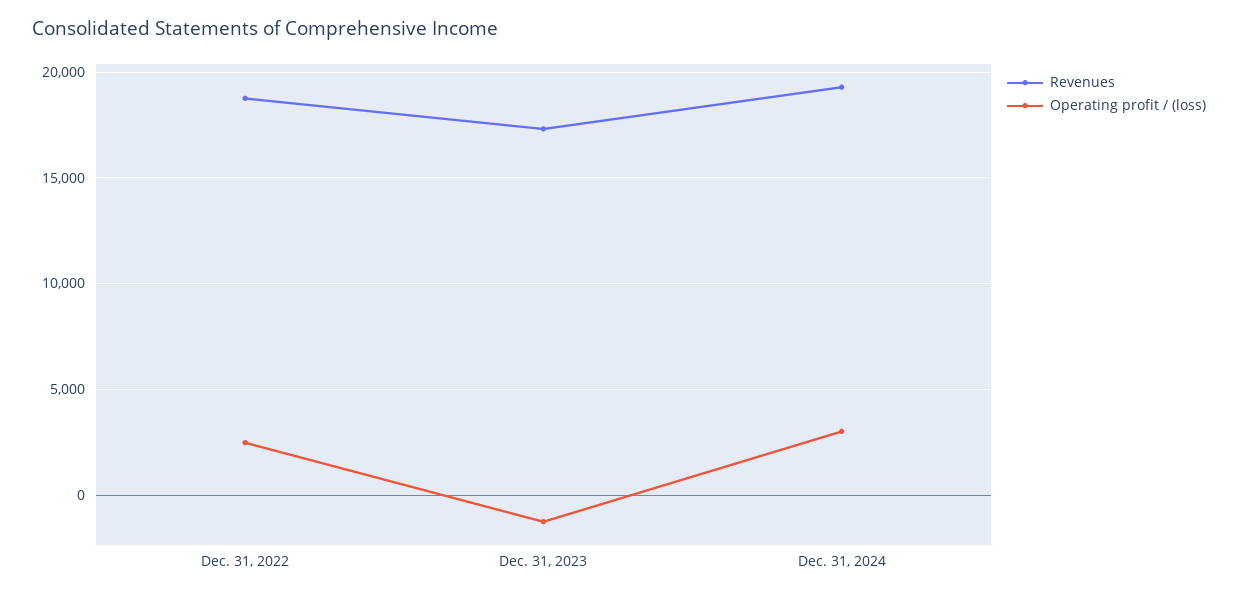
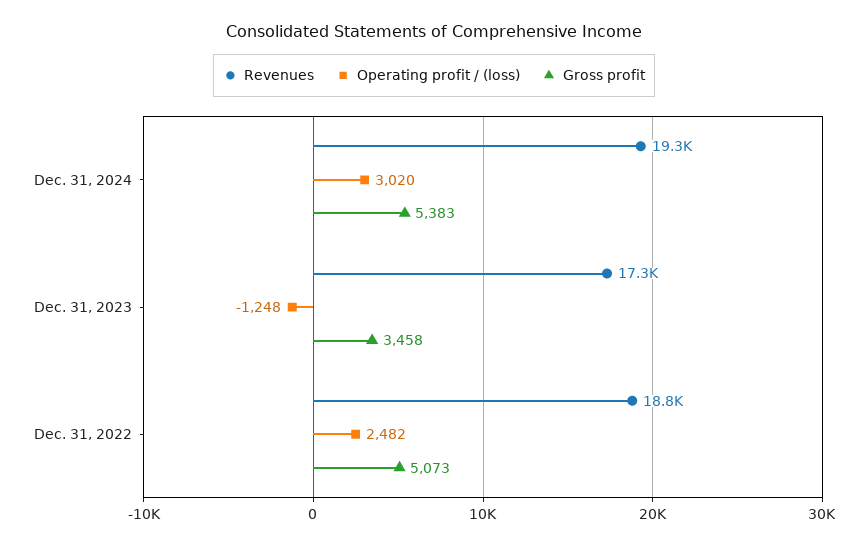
  {
    "Revenues": {
      "Dec. 31, 2022": 18800,
      "Dec. 31, 2023": 17300,
      "Dec. 31, 2024": 19300
    },
    "Operating profit / (loss)": {
      "Dec. 31, 2022": 2482,
      "Dec. 31, 2023": -1248,
      "Dec. 31, 2024": 3020
-   }
+   },
+   "Gross profit": {
+     "Dec. 31, 2024": 5383,
+     "Dec. 31, 2023": 3458,
+     "Dec. 31, 2022": 5073
+   }
  }

